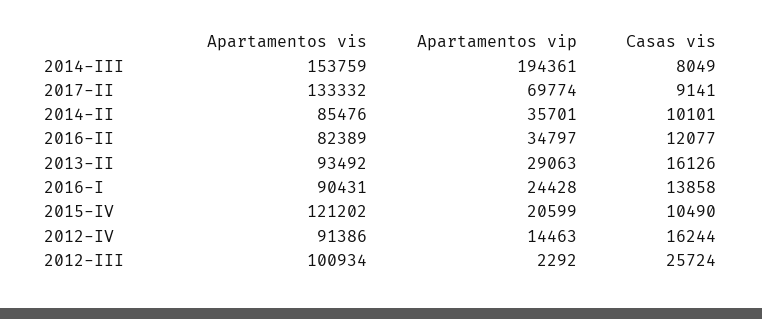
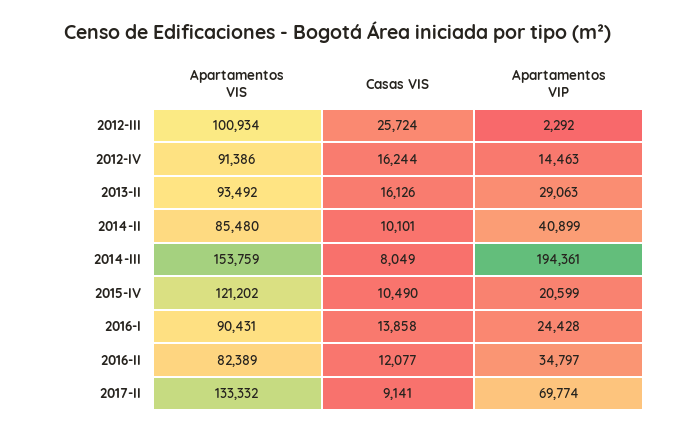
  {
    "Apartamentos vis": {
      "2014-III": 153759,
      "2017-II": 133332,
-     "2014-II": 85476,
+     "2014-II": 85480,
      "2016-II": 82389,
      "2013-II": 93492,
      "2016-I": 90431,
      "2015-IV": 121202,
      "2012-IV": 91386,
      "2012-III": 100934
    },
    "Apartamentos vip": {
      "2014-III": 194361,
      "2017-II": 69774,
-     "2014-II": 35701,
+     "2014-II": 40899,
      "2016-II": 34797,
      "2013-II": 29063,
      "2016-I": 24428,
      "2015-IV": 20599,
      "2012-IV": 14463,
      "2012-III": 2292
    },
    "Casas vis": {
      "2014-III": 8049,
      "2017-II": 9141,
      "2014-II": 10101,
      "2016-II": 12077,
      "2013-II": 16126,
      "2016-I": 13858,
      "2015-IV": 10490,
      "2012-IV": 16244,
      "2012-III": 25724
    }
  }

